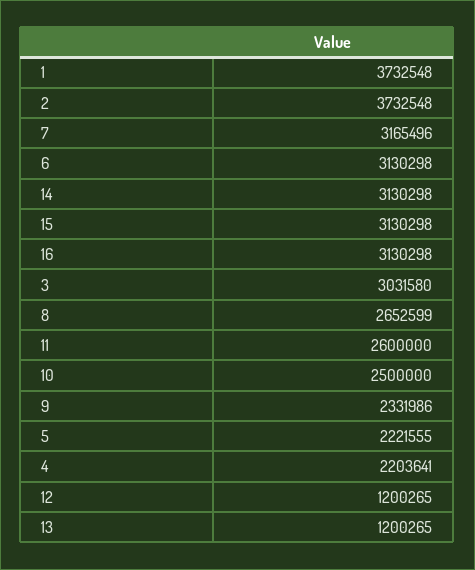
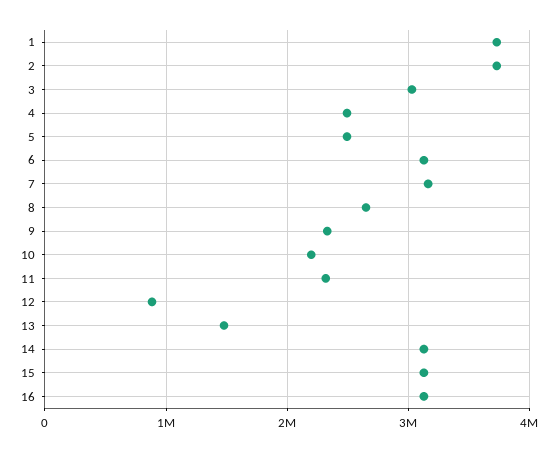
  {
    "1": 3732548,
    "2": 3732548,
    "7": 3165496,
    "6": 3130298,
    "14": 3130298,
    "15": 3130298,
    "16": 3130298,
    "3": 3031580,
    "8": 2652599,
-   "11": 2600000,
+   "11": 2300000,
-   "10": 2500000,
+   "10": 2200000,
    "9": 2331986,
-   "5": 2221555,
+   "5": 2500000,
-   "4": 2203641,
+   "4": 2500000,
-   "12": 1200265,
+   "12": 900000,
-   "13": 1200265
+   "13": 1500000
  }

